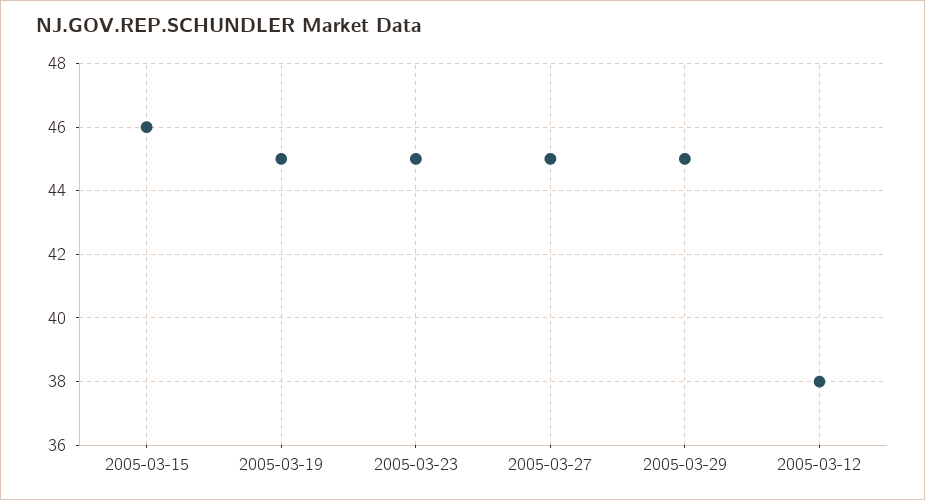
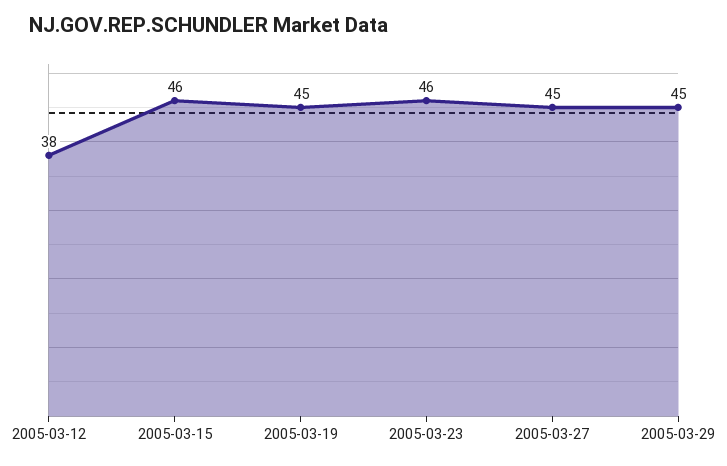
  {
    "2005-03-15": 46,
    "2005-03-19": 45,
-   "2005-03-23": 45,
+   "2005-03-23": 46,
    "2005-03-27": 45,
    "2005-03-29": 45,
    "2005-03-12": 38
  }

